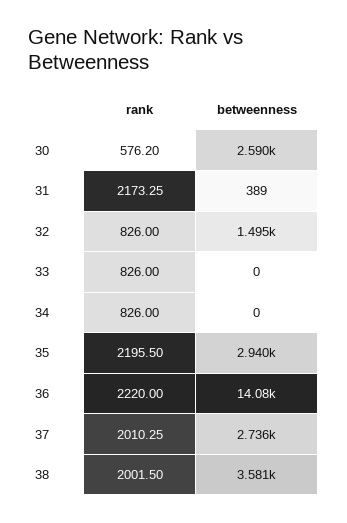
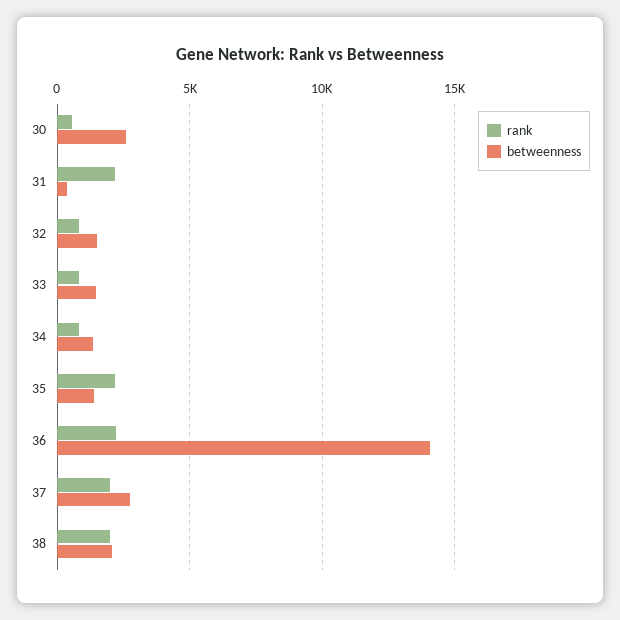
  {
    "rank": {
      "30": 576.2,
      "31": 2173.25,
      "32": 826,
      "33": 826,
      "34": 826,
      "35": 2195.5,
      "36": 2220,
      "37": 2010.25,
      "38": 2001.5
    },
    "betweenness": {
      "30": 2590,
      "31": 389,
      "32": 1495,
-     "33": 0,
+     "33": 1500,
-     "34": 0,
+     "34": 1500,
-     "35": 2940,
+     "35": 1500,
      "36": 14080,
      "37": 2736,
-     "38": 3581
+     "38": 2000
    }
  }

